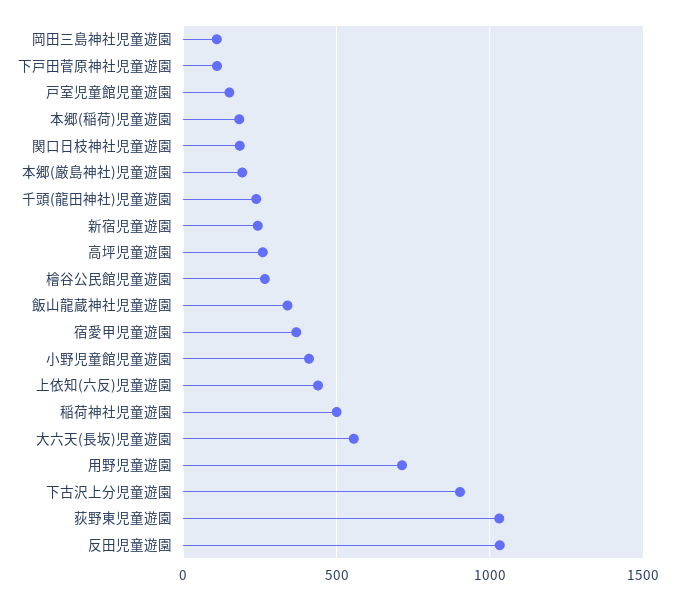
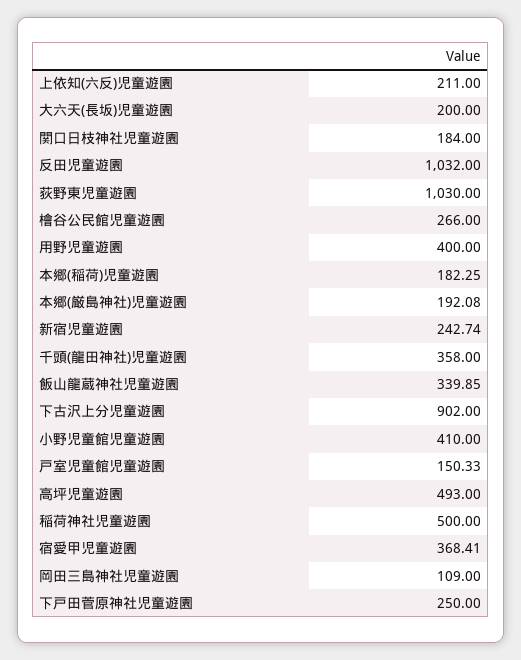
  {
    "岡田三島神社児童遊園": 109,
-   "下戸田菅原神社児童遊園": 100,
+   "下戸田菅原神社児童遊園": 250,
    "戸室児童館児童遊園": 150.33,
    "本郷(稲荷)児童遊園": 182.25,
    "関口日枝神社児童遊園": 184,
    "本郷(厳島神社)児童遊園": 192.08,
-   "千頭(龍田神社)児童遊園": 250,
+   "千頭(龍田神社)児童遊園": 358,
    "新宿児童遊園": 242.74,
-   "高坪児童遊園": 250,
+   "高坪児童遊園": 493,
    "檜谷公民館児童遊園": 266,
    "飯山龍蔵神社児童遊園": 339.85,
    "宿愛甲児童遊園": 368.41,
    "小野児童館児童遊園": 410,
-   "上依知(六反)児童遊園": 450,
+   "上依知(六反)児童遊園": 211,
    "稲荷神社児童遊園": 500,
-   "大六天(長坂)児童遊園": 550,
+   "大六天(長坂)児童遊園": 200,
-   "用野児童遊園": 700,
+   "用野児童遊園": 400,
    "下古沢上分児童遊園": 902,
    "荻野東児童遊園": 1030,
    "反田児童遊園": 1032
  }

